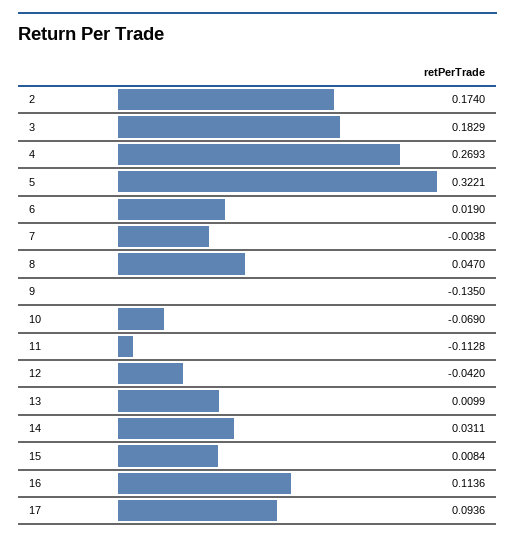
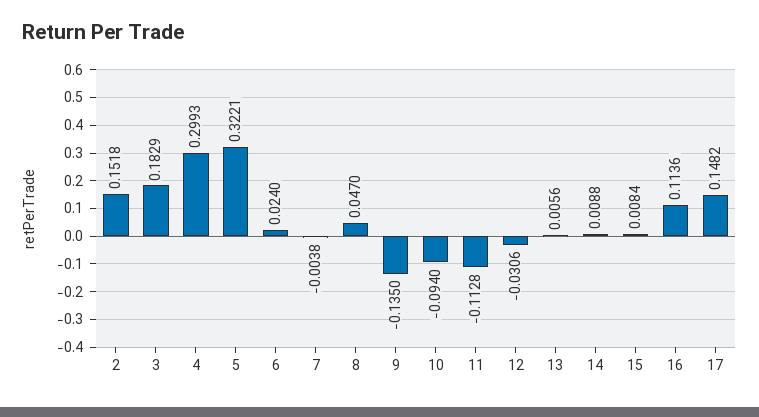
  {
-   "2": 0.174,
+   "2": 0.1518,
    "3": 0.1829,
-   "4": 0.2693,
+   "4": 0.2993,
    "5": 0.3221,
-   "6": 0.019,
+   "6": 0.024,
    "7": -0.0038,
    "8": 0.047,
    "9": -0.135,
-   "10": -0.069,
+   "10": -0.094,
    "11": -0.1128,
-   "12": -0.042,
+   "12": -0.0306,
-   "13": 0.0099,
+   "13": 0.0056,
-   "14": 0.0311,
+   "14": 0.0088,
    "15": 0.0084,
    "16": 0.1136,
-   "17": 0.0936
+   "17": 0.1482
  }

